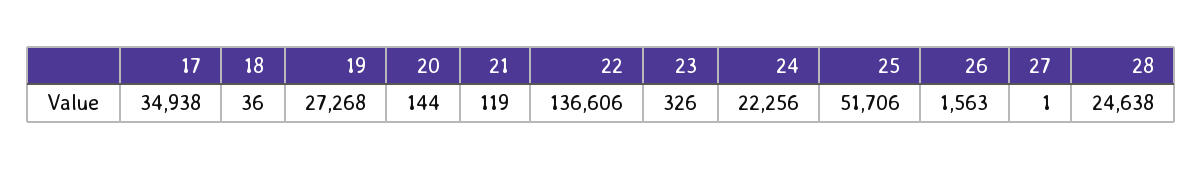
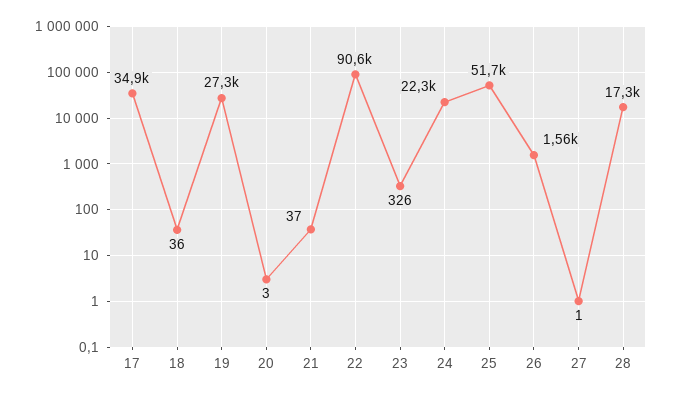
  {
    "17": 34938,
    "18": 36,
    "19": 27268,
-   "20": 144,
+   "20": 3,
-   "21": 119,
+   "21": 37,
-   "22": 136606,
+   "22": 90600,
    "23": 326,
    "24": 22256,
    "25": 51706,
    "26": 1563,
    "27": 1,
-   "28": 24638
+   "28": 17300
  }

